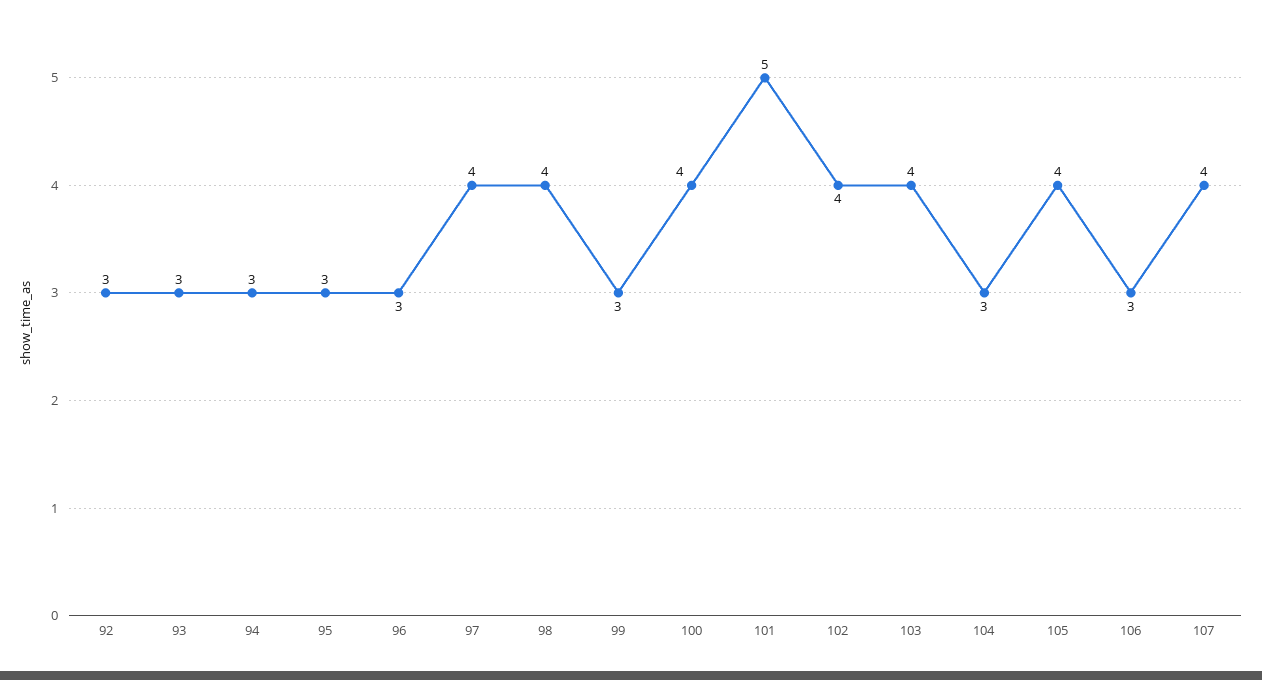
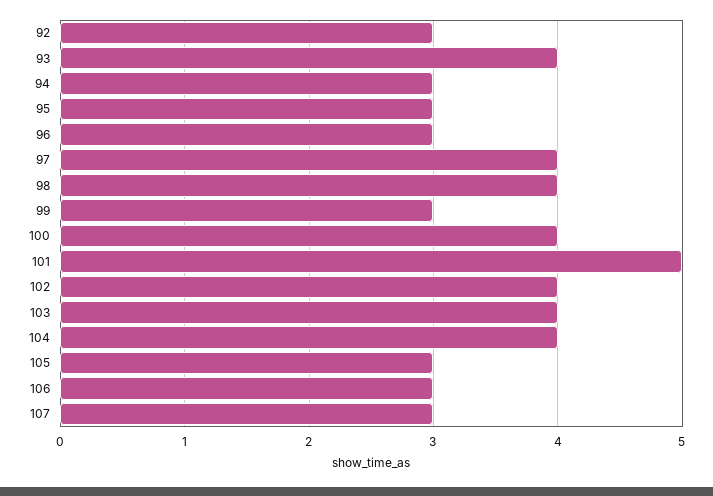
  {
    "92": 3,
-   "93": 3,
+   "93": 4,
    "94": 3,
    "95": 3,
    "96": 3,
    "97": 4,
    "98": 4,
    "99": 3,
    "100": 4,
    "101": 5,
    "102": 4,
    "103": 4,
-   "104": 3,
+   "104": 4,
-   "105": 4,
+   "105": 3,
    "106": 3,
-   "107": 4
+   "107": 3
  }

